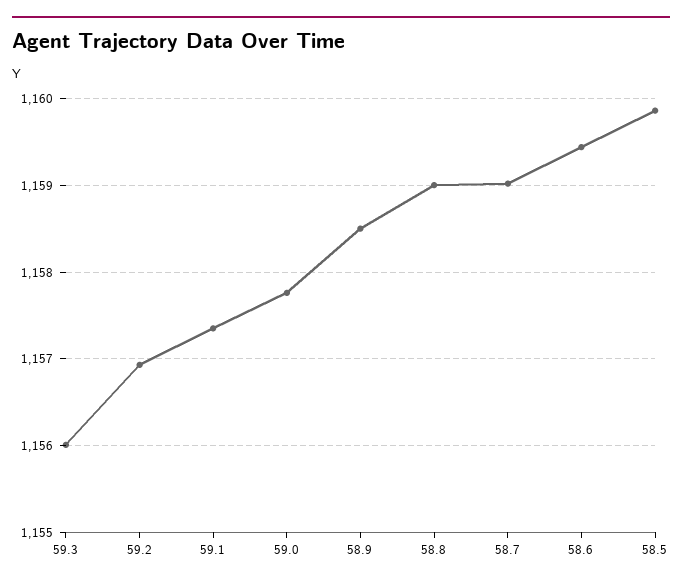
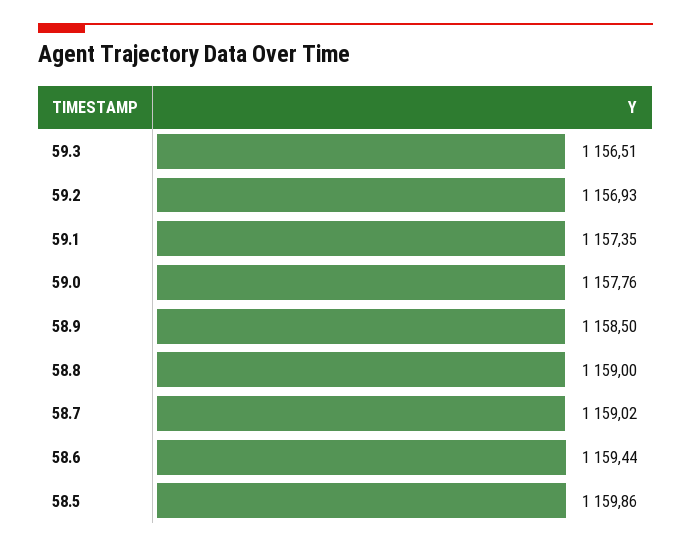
  {
-   "59.3": 1156,
+   "59.3": 1156.51,
    "59.2": 1156.93,
    "59.1": 1157.35,
    "59.0": 1157.76,
    "58.9": 1158.5,
    "58.8": 1159,
    "58.7": 1159.02,
    "58.6": 1159.44,
    "58.5": 1159.86
  }

